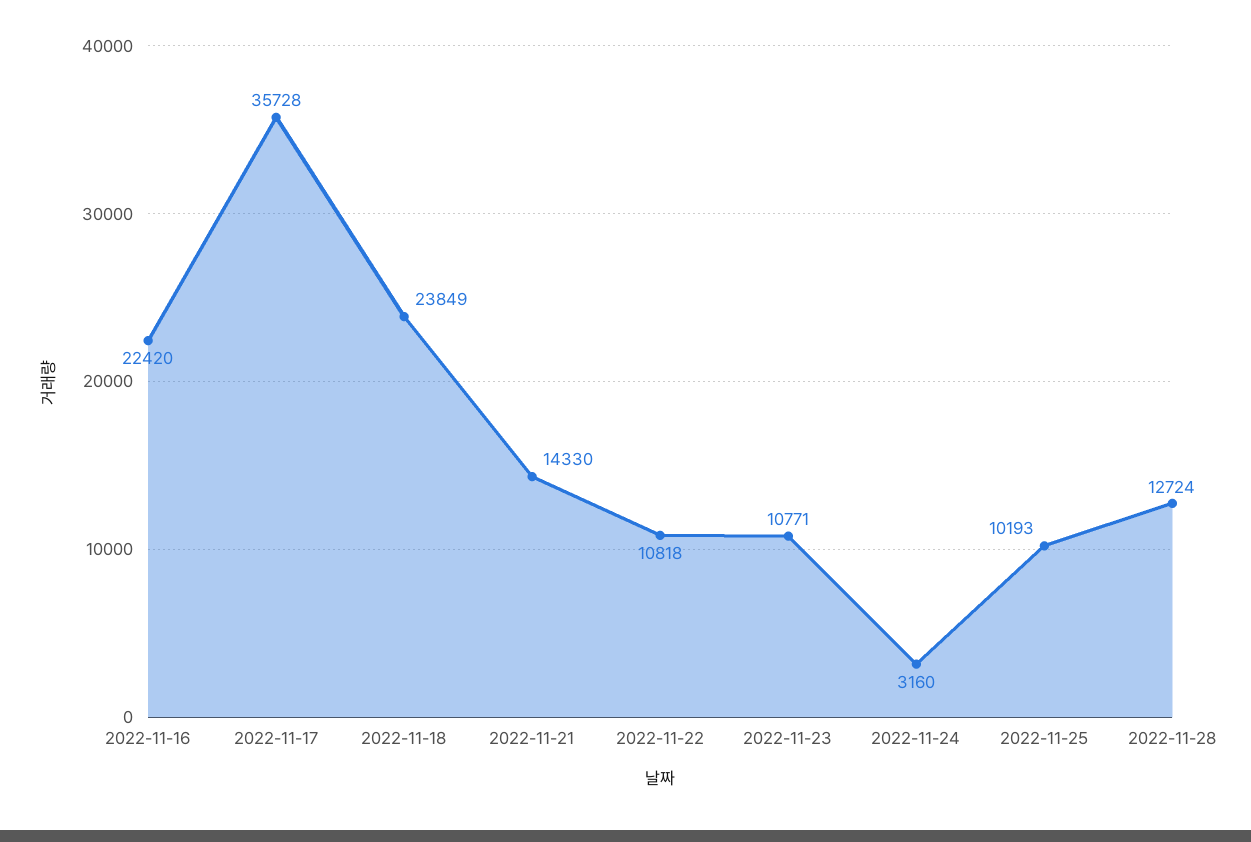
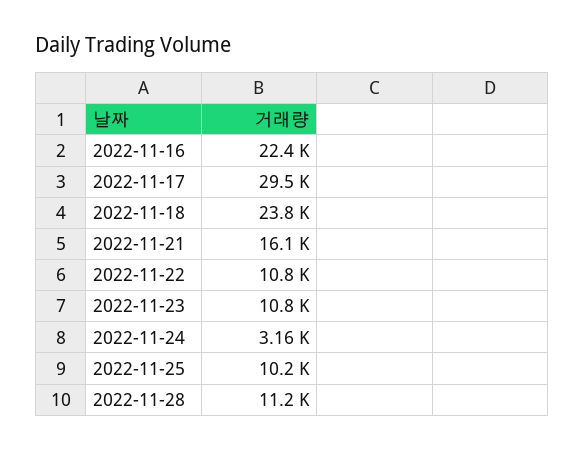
  {
    "2022-11-16": 22420,
-   "2022-11-17": 35728,
+   "2022-11-17": 29500,
    "2022-11-18": 23849,
-   "2022-11-21": 14330,
+   "2022-11-21": 16100,
    "2022-11-22": 10818,
    "2022-11-23": 10771,
    "2022-11-24": 3160,
    "2022-11-25": 10193,
-   "2022-11-28": 12724
+   "2022-11-28": 11200
  }

